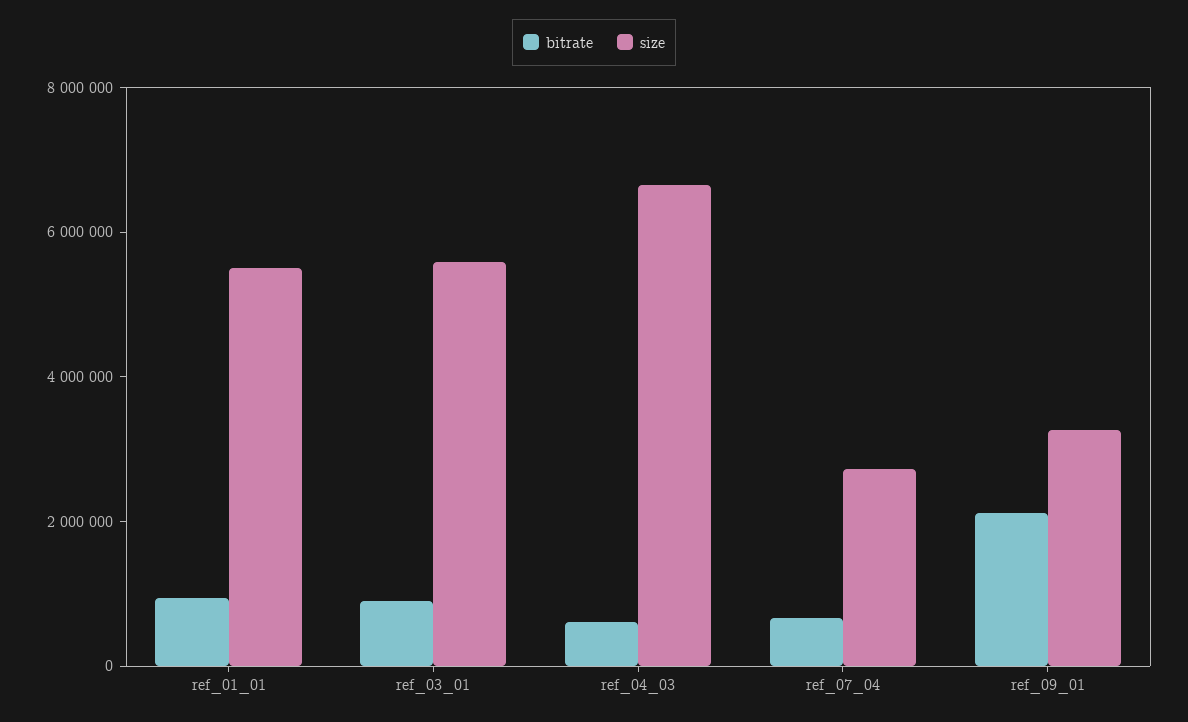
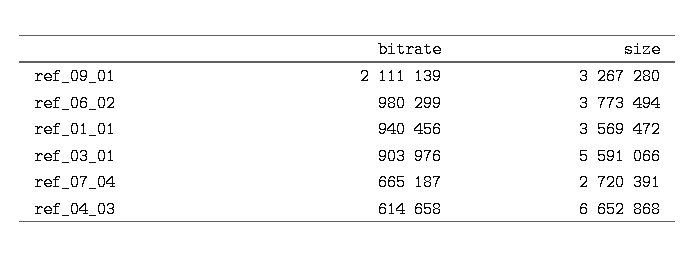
  {
    "bitrate": {
      "ref_01_01": 940456,
      "ref_03_01": 903976,
      "ref_04_03": 614658,
      "ref_07_04": 665187,
-     "ref_09_01": 2111139
+     "ref_09_01": 2111139,
+     "ref_06_02": 980299
    },
    "size": {
-     "ref_01_01": 5500000,
+     "ref_01_01": 3569472,
      "ref_03_01": 5591066,
      "ref_04_03": 6652868,
      "ref_07_04": 2720391,
-     "ref_09_01": 3267280
+     "ref_09_01": 3267280,
+     "ref_06_02": 3773494
    }
  }

